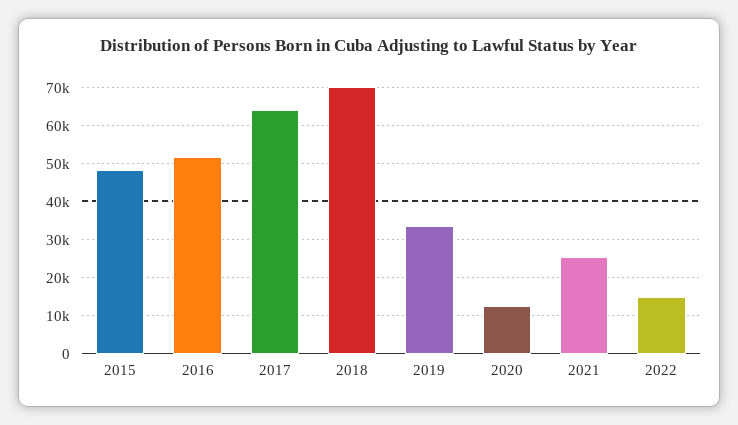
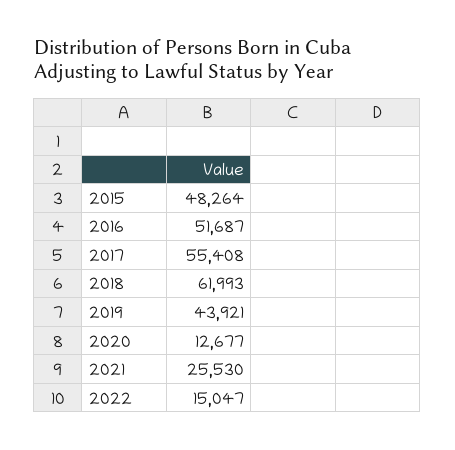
  {
    "2015": 48264,
    "2016": 51687,
-   "2017": 64000,
+   "2017": 55408,
-   "2018": 70000,
+   "2018": 61993,
-   "2019": 34000,
+   "2019": 43921,
    "2020": 12677,
    "2021": 25530,
    "2022": 15047
  }

